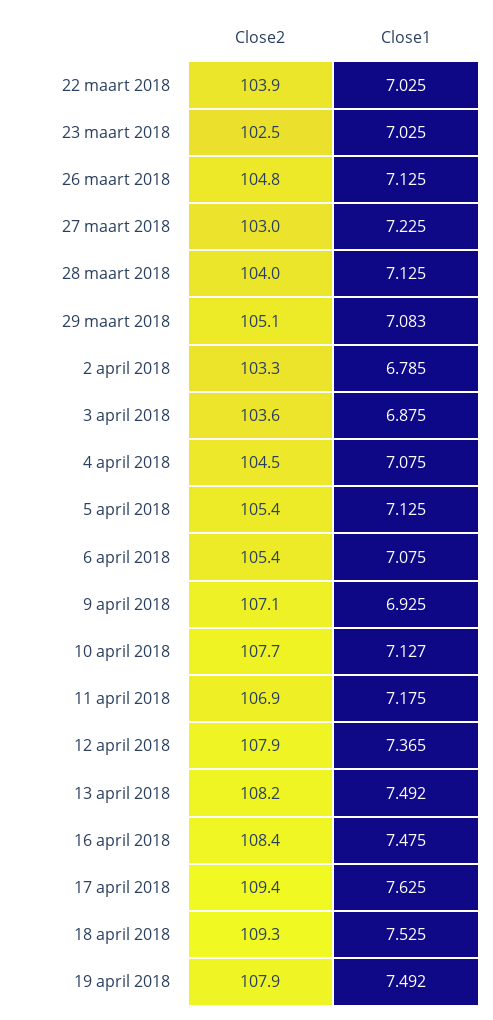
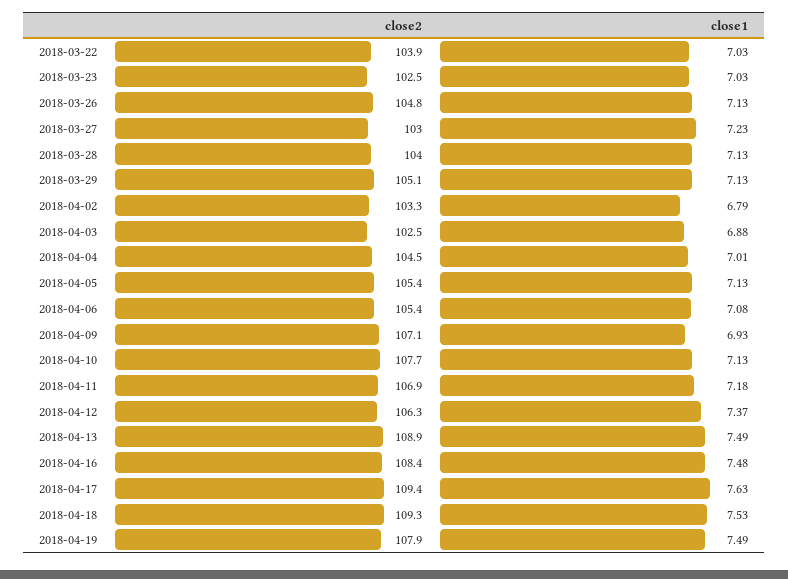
  {
    "Close2": {
      "22 maart 2018": 103.9,
      "23 maart 2018": 102.5,
      "26 maart 2018": 104.8,
      "27 maart 2018": 103,
      "28 maart 2018": 104,
      "29 maart 2018": 105.1,
      "2 april 2018": 103.3,
-     "3 april 2018": 103.6,
+     "3 april 2018": 102.5,
      "4 april 2018": 104.5,
      "5 april 2018": 105.4,
      "6 april 2018": 105.4,
      "9 april 2018": 107.1,
      "10 april 2018": 107.7,
      "11 april 2018": 106.9,
-     "12 april 2018": 107.9,
+     "12 april 2018": 106.3,
-     "13 april 2018": 108.2,
+     "13 april 2018": 108.9,
      "16 april 2018": 108.4,
      "17 april 2018": 109.4,
      "18 april 2018": 109.3,
      "19 april 2018": 107.9
    },
    "Close1": {
      "22 maart 2018": 7.025,
      "23 maart 2018": 7.025,
      "26 maart 2018": 7.125,
      "27 maart 2018": 7.225,
      "28 maart 2018": 7.125,
-     "29 maart 2018": 7.083,
+     "29 maart 2018": 7.13,
      "2 april 2018": 6.785,
      "3 april 2018": 6.875,
-     "4 april 2018": 7.075,
+     "4 april 2018": 7.01,
      "5 april 2018": 7.125,
      "6 april 2018": 7.075,
      "9 april 2018": 6.925,
      "10 april 2018": 7.127,
      "11 april 2018": 7.175,
      "12 april 2018": 7.365,
      "13 april 2018": 7.492,
      "16 april 2018": 7.475,
      "17 april 2018": 7.625,
      "18 april 2018": 7.525,
      "19 april 2018": 7.492
    }
  }

